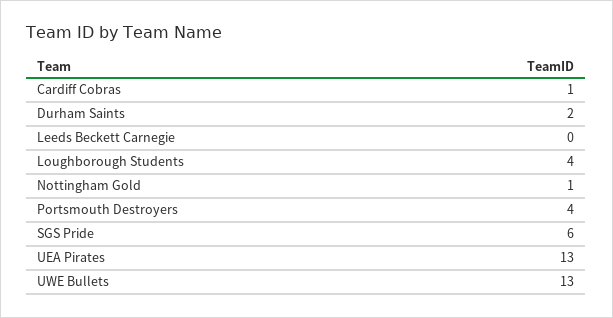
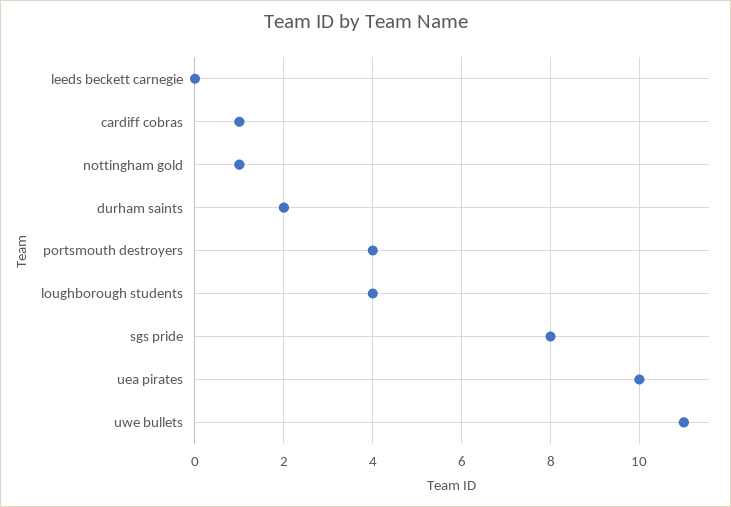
  {
    "Cardiff Cobras": 1,
    "Durham Saints": 2,
    "Leeds Beckett Carnegie": 0,
    "Loughborough Students": 4,
    "Nottingham Gold": 1,
    "Portsmouth Destroyers": 4,
-   "SGS Pride": 6,
+   "SGS Pride": 8,
-   "UEA Pirates": 13,
+   "UEA Pirates": 10,
-   "UWE Bullets": 13
+   "UWE Bullets": 11
  }

